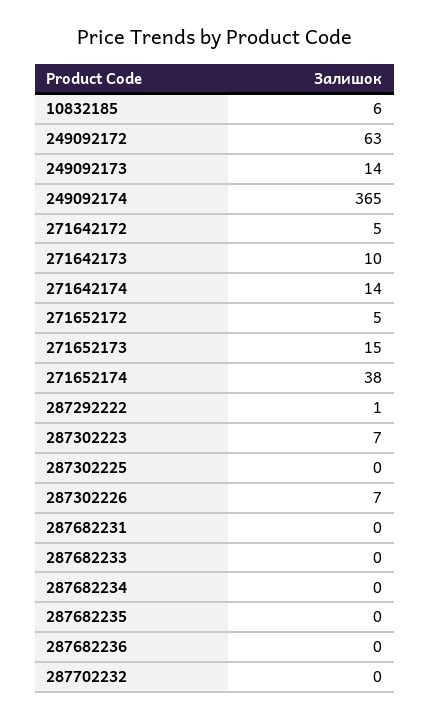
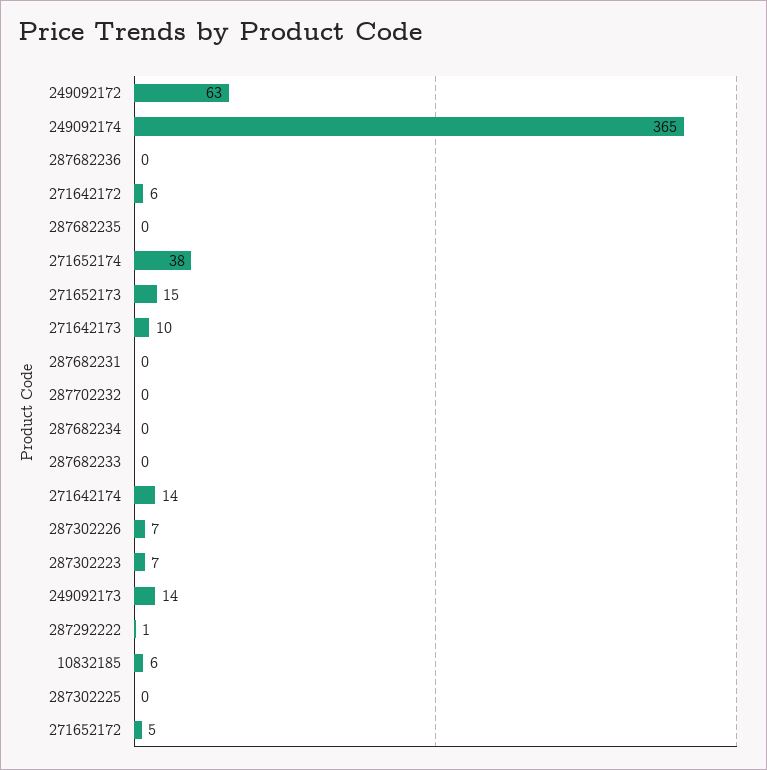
  {
    "10832185": 6,
    "249092172": 63,
    "249092173": 14,
    "249092174": 365,
-   "271642172": 5,
+   "271642172": 6,
    "271642173": 10,
    "271642174": 14,
    "271652172": 5,
    "271652173": 15,
    "271652174": 38,
    "287292222": 1,
    "287302223": 7,
    "287302225": 0,
    "287302226": 7,
    "287682231": 0,
    "287682233": 0,
    "287682234": 0,
    "287682235": 0,
    "287682236": 0,
    "287702232": 0
  }

